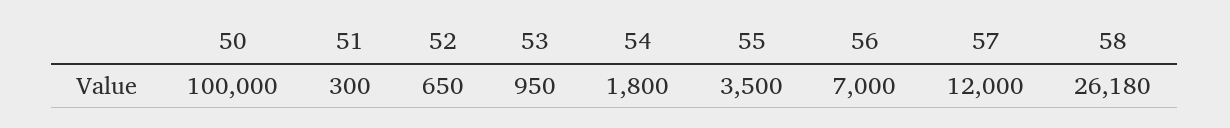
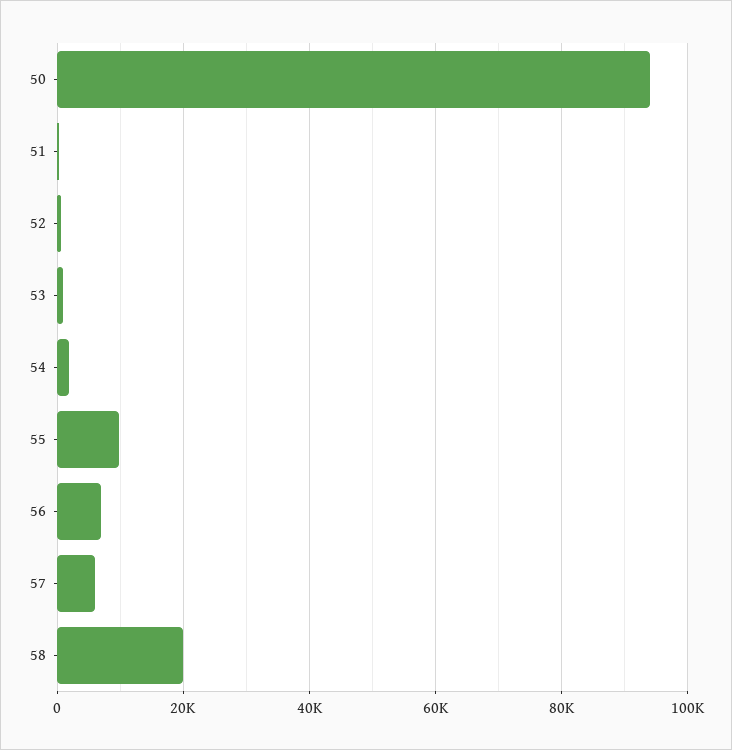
  {
-   "50": 100000,
+   "50": 94000,
    "51": 300,
    "52": 650,
    "53": 950,
    "54": 1800,
-   "55": 3500,
+   "55": 10000,
    "56": 7000,
-   "57": 12000,
+   "57": 6000,
-   "58": 26180
+   "58": 20000
  }

